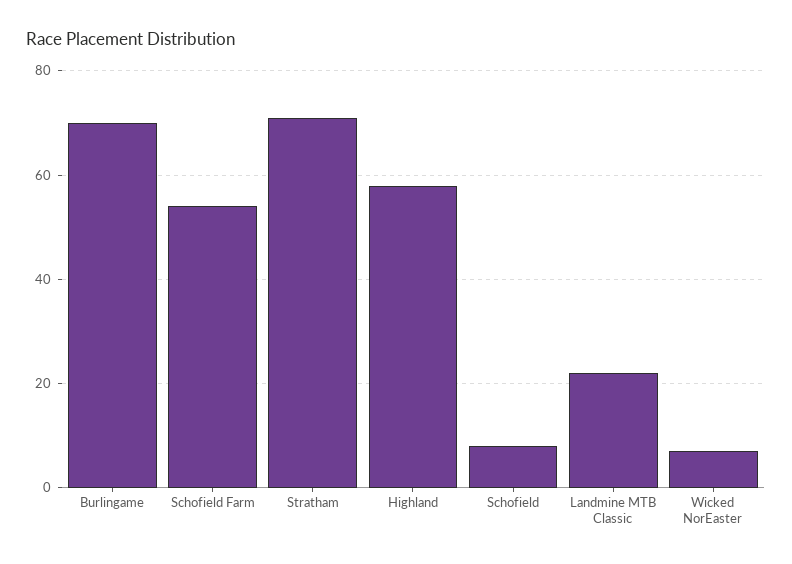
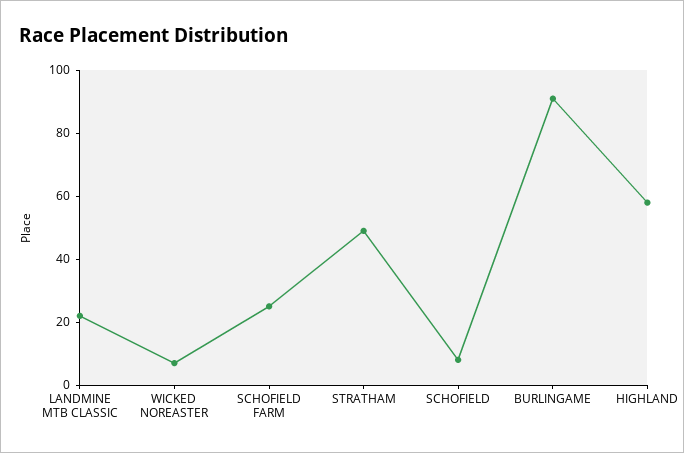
  {
-   "Burlingame": 70,
+   "Burlingame": 90,
-   "Schofield Farm": 55,
+   "Schofield Farm": 25,
-   "Stratham": 70,
+   "Stratham": 50,
    "Highland": 60,
    "Schofield": 10,
    "Landmine MTB Classic": 20,
    "Wicked NorEaster": 5
  }

